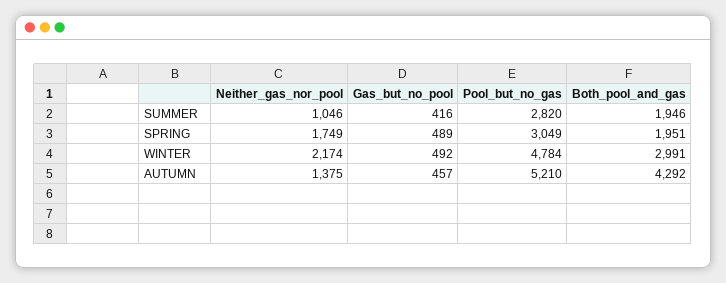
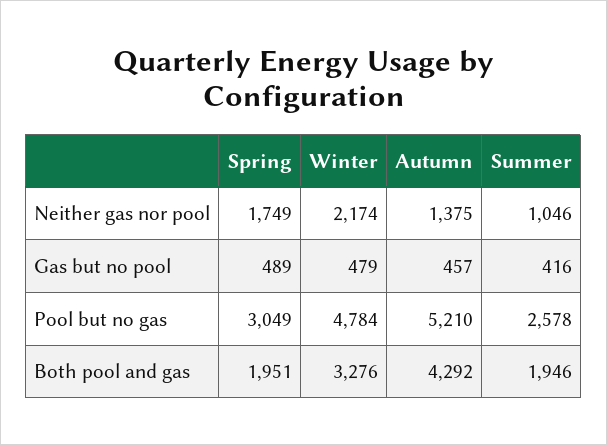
  {
    "Neither_gas_nor_pool": {
      "SUMMER": 1046,
      "SPRING": 1749,
      "WINTER": 2174,
      "AUTUMN": 1375
    },
    "Gas_but_no_pool": {
      "SUMMER": 416,
      "SPRING": 489,
-     "WINTER": 492,
+     "WINTER": 479,
      "AUTUMN": 457
    },
    "Pool_but_no_gas": {
-     "SUMMER": 2820,
+     "SUMMER": 2578,
      "SPRING": 3049,
      "WINTER": 4784,
      "AUTUMN": 5210
    },
    "Both_pool_and_gas": {
      "SUMMER": 1946,
      "SPRING": 1951,
-     "WINTER": 2991,
+     "WINTER": 3276,
      "AUTUMN": 4292
    }
  }

